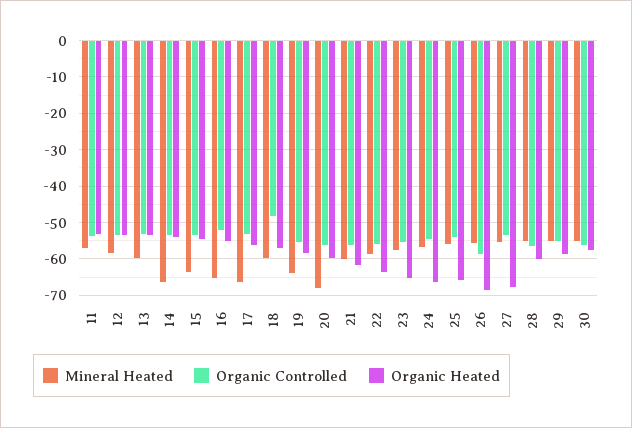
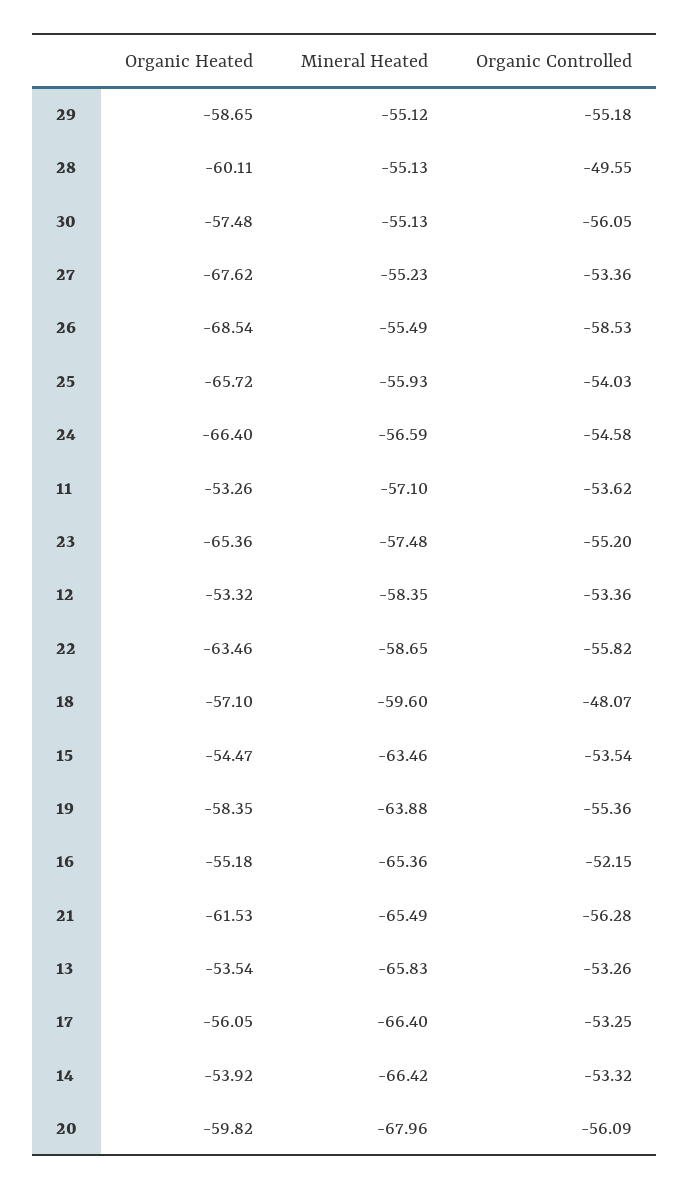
  {
    "Mineral Heated": {
      "11": -57.1,
      "12": -58.35,
-     "13": -60,
+     "13": -65.83,
      "14": -66.42,
      "15": -63.46,
      "16": -65.36,
      "17": -66.4,
      "18": -59.6,
      "19": -63.88,
      "20": -67.96,
-     "21": -60,
+     "21": -65.49,
      "22": -58.65,
      "23": -57.48,
      "24": -56.59,
      "25": -55.93,
      "26": -55.49,
      "27": -55.23,
      "28": -55.13,
      "29": -55.12,
      "30": -55.13
    },
    "Organic Controlled": {
      "11": -53.62,
      "12": -53.36,
      "13": -53.26,
      "14": -53.32,
      "15": -53.54,
      "16": -52.15,
      "17": -53.25,
      "18": -48.07,
      "19": -55.36,
      "20": -56.09,
      "21": -56.28,
      "22": -55.82,
      "23": -55.2,
      "24": -54.58,
      "25": -54.03,
      "26": -58.53,
      "27": -53.36,
-     "28": -56,
+     "28": -49.55,
      "29": -55.18,
      "30": -56.05
    },
    "Organic Heated": {
      "11": -53.26,
      "12": -53.32,
      "13": -53.54,
      "14": -53.92,
      "15": -54.47,
      "16": -55.18,
      "17": -56.05,
      "18": -57.1,
      "19": -58.35,
      "20": -59.82,
      "21": -61.53,
      "22": -63.46,
      "23": -65.36,
      "24": -66.4,
      "25": -65.72,
      "26": -68.54,
      "27": -67.62,
      "28": -60.11,
      "29": -58.65,
      "30": -57.48
    }
  }

